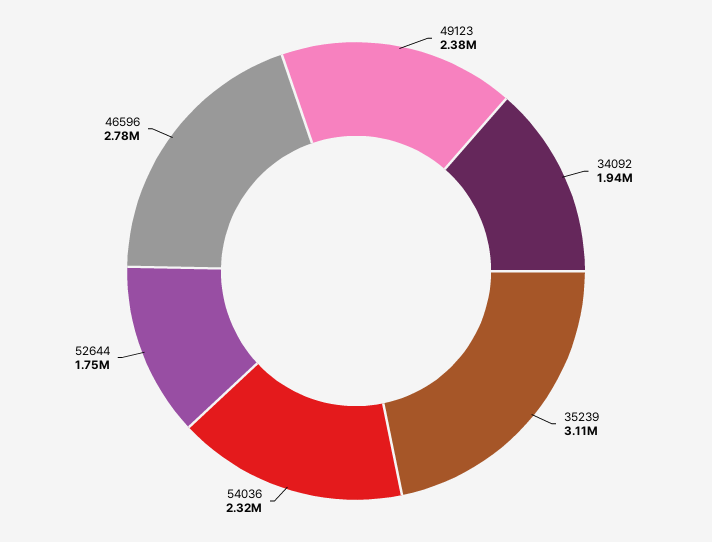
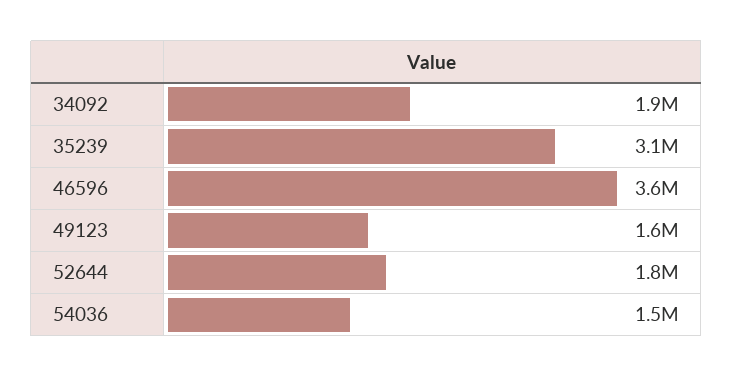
  {
-   "49123": 2380000,
+   "49123": 1600000,
    "34092": 1940000,
    "35239": 3110000,
-   "54036": 2320000,
+   "54036": 1500000,
    "52644": 1750000,
-   "46596": 2780000
+   "46596": 3600000
  }

